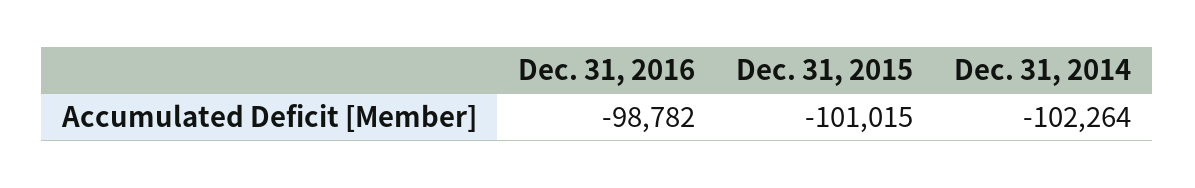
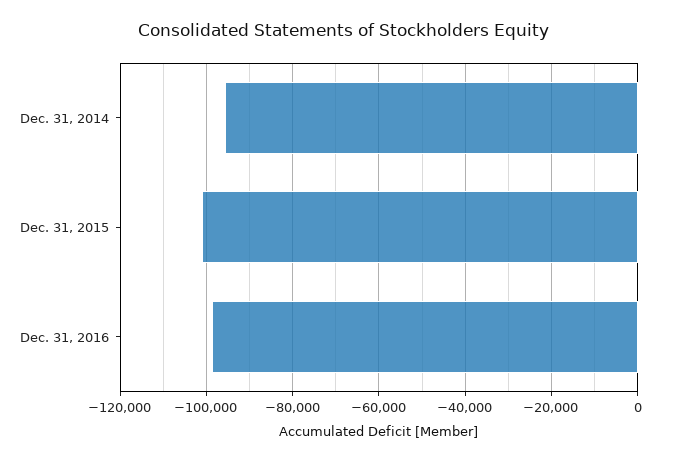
  {
    "Dec. 31, 2016": -98782,
    "Dec. 31, 2015": -101015,
-   "Dec. 31, 2014": -102264
+   "Dec. 31, 2014": -96000
  }

